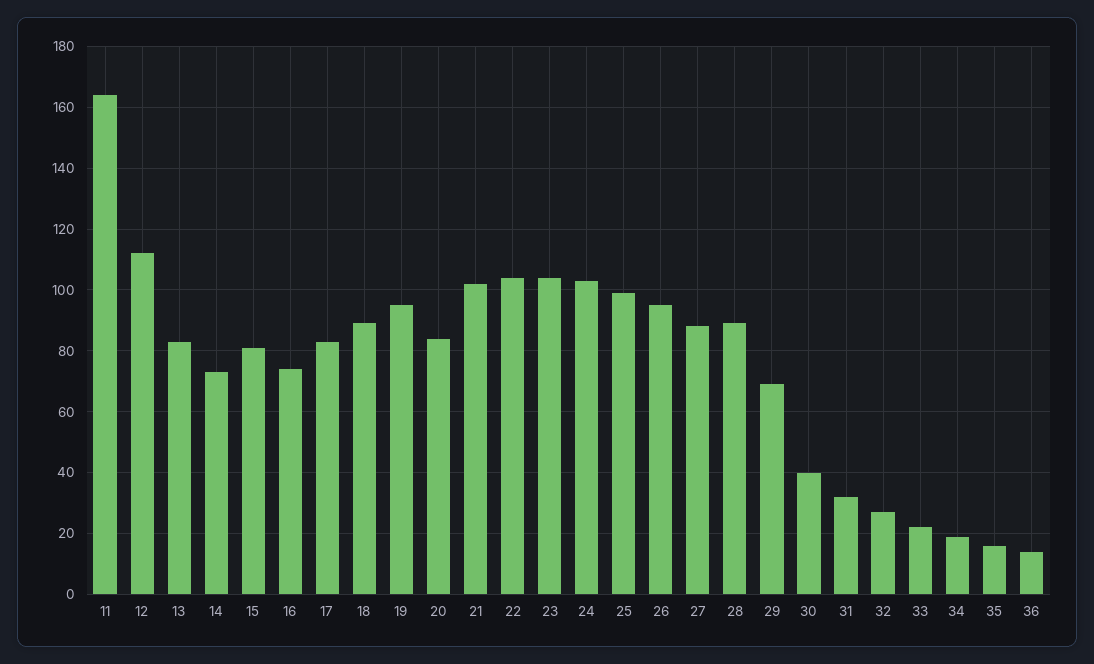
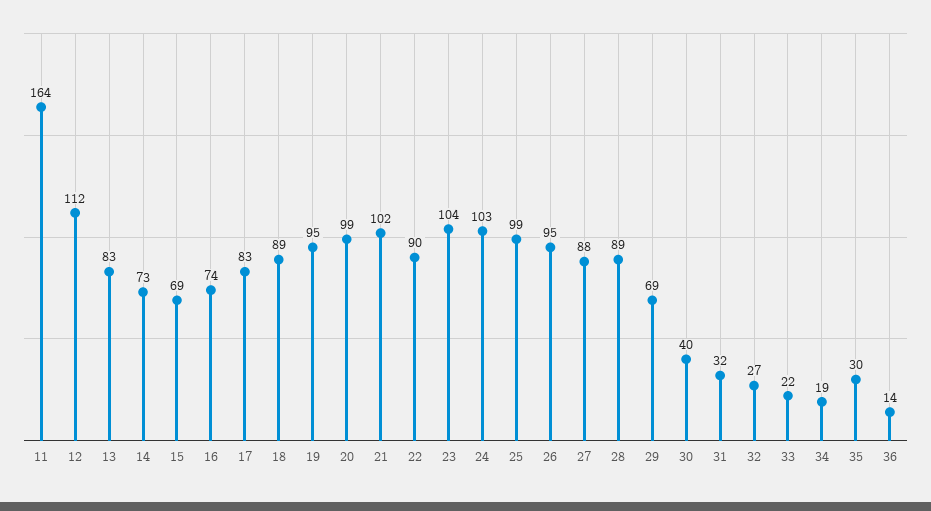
  {
    "11": 164,
    "12": 112,
    "13": 83,
    "14": 73,
-   "15": 80,
+   "15": 69,
    "16": 74,
    "17": 83,
    "18": 89,
    "19": 95,
-   "20": 85,
+   "20": 99,
    "21": 102,
-   "22": 105,
+   "22": 90,
    "23": 104,
    "24": 103,
    "25": 99,
    "26": 95,
    "27": 88,
    "28": 89,
    "29": 69,
    "30": 40,
    "31": 32,
    "32": 27,
    "33": 22,
    "34": 19,
-   "35": 15,
+   "35": 30,
    "36": 14
  }

